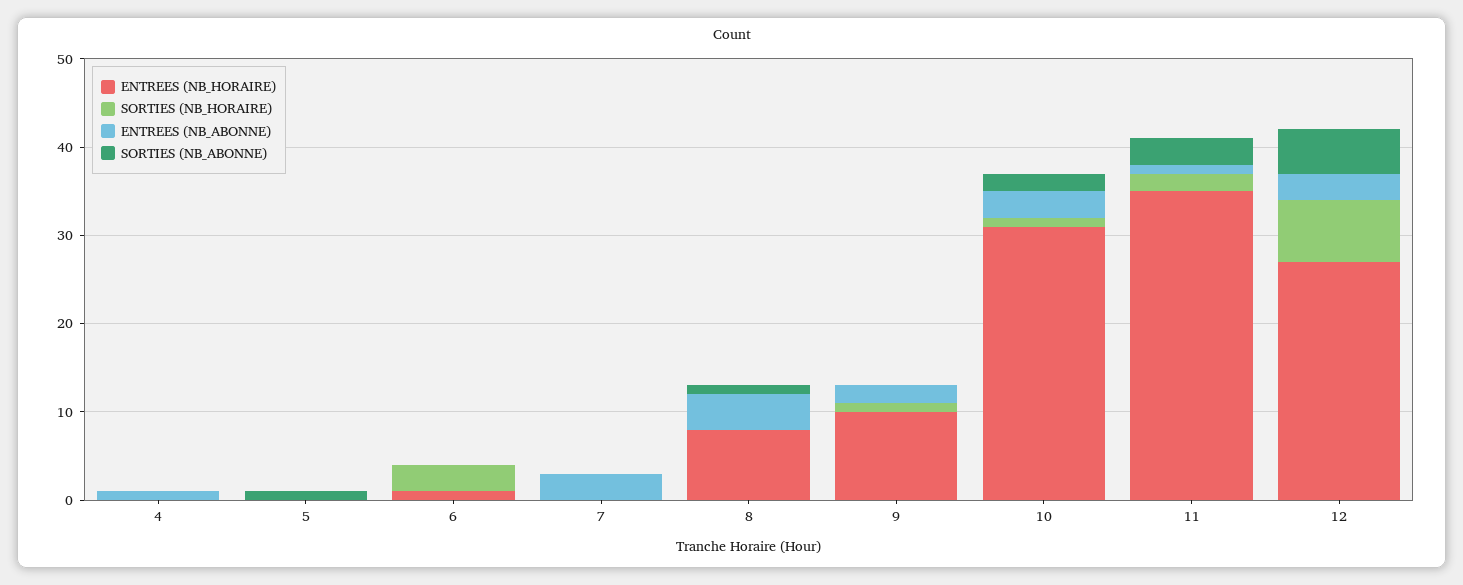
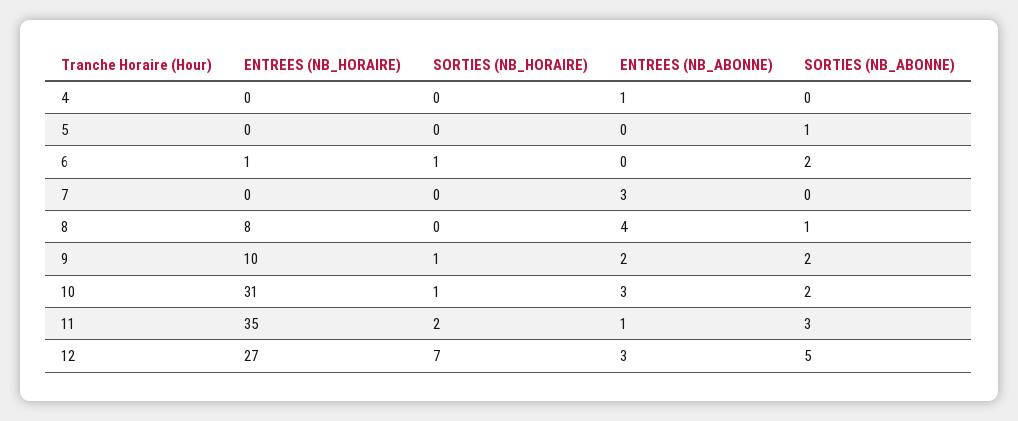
  {
    "ENTREES (NB_HORAIRE)": {
      "4": 0,
      "5": 0,
      "6": 1,
      "7": 0,
      "8": 8,
      "9": 10,
      "10": 31,
      "11": 35,
      "12": 27
    },
    "SORTIES (NB_HORAIRE)": {
      "4": 0,
      "5": 0,
-     "6": 3,
+     "6": 1,
      "7": 0,
      "8": 0,
      "9": 1,
      "10": 1,
      "11": 2,
      "12": 7
    },
    "ENTREES (NB_ABONNE)": {
      "4": 1,
      "5": 0,
      "6": 0,
      "7": 3,
      "8": 4,
      "9": 2,
      "10": 3,
      "11": 1,
      "12": 3
    },
    "SORTIES (NB_ABONNE)": {
      "4": 0,
      "5": 1,
-     "6": 0,
+     "6": 2,
      "7": 0,
      "8": 1,
-     "9": 0,
+     "9": 2,
      "10": 2,
      "11": 3,
      "12": 5
    }
  }

